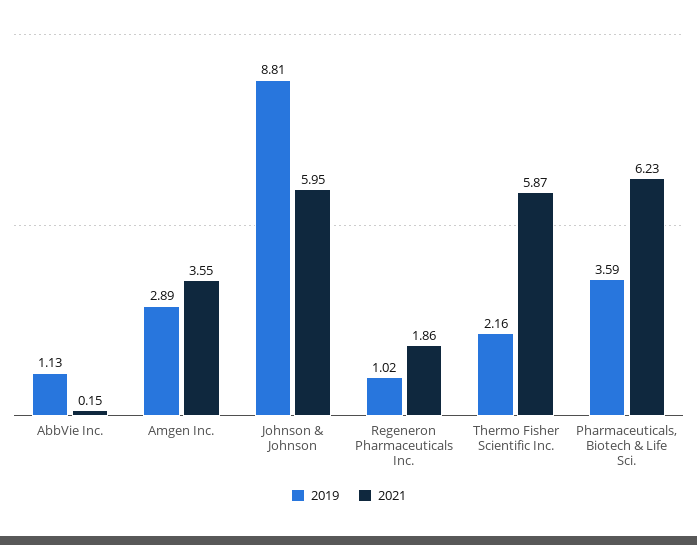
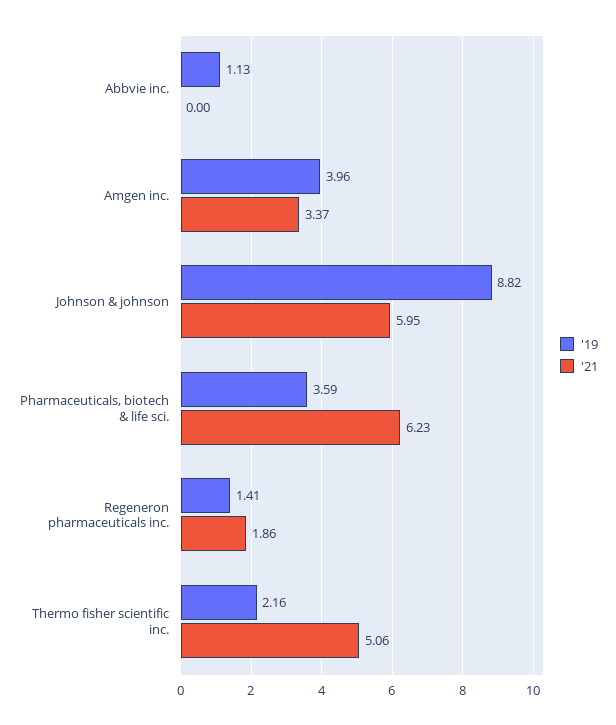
  {
    "2019": {
      "AbbVie Inc.": 1.13,
-     "Amgen Inc.": 2.89,
+     "Amgen Inc.": 3.96,
-     "Johnson & Johnson": 8.81,
+     "Johnson & Johnson": 8.82,
-     "Regeneron Pharmaceuticals Inc.": 1.02,
+     "Regeneron Pharmaceuticals Inc.": 1.41,
      "Thermo Fisher Scientific Inc.": 2.16,
      "Pharmaceuticals, Biotech & Life Sci.": 3.59
    },
    "2021": {
-     "AbbVie Inc.": 0.15,
+     "AbbVie Inc.": 0,
-     "Amgen Inc.": 3.55,
+     "Amgen Inc.": 3.37,
      "Johnson & Johnson": 5.95,
      "Regeneron Pharmaceuticals Inc.": 1.86,
-     "Thermo Fisher Scientific Inc.": 5.87,
+     "Thermo Fisher Scientific Inc.": 5.06,
      "Pharmaceuticals, Biotech & Life Sci.": 6.23
    }
  }

